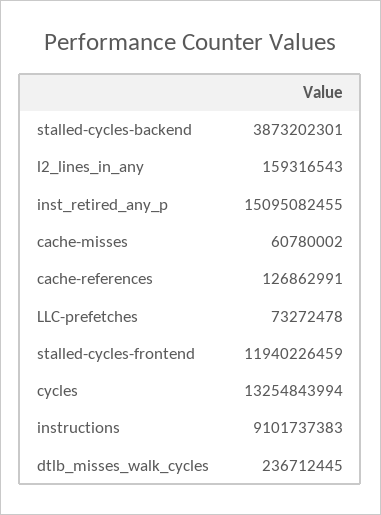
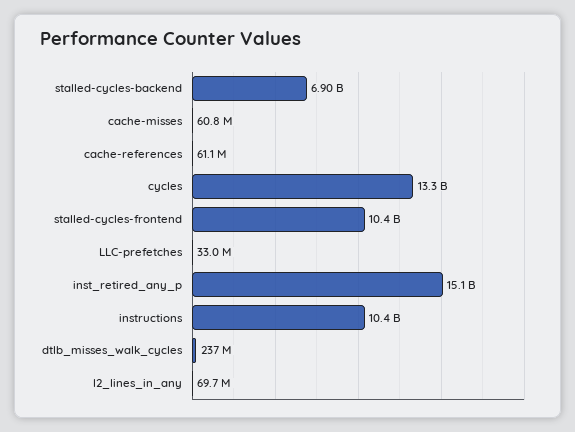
  {
-   "stalled-cycles-backend": 3873202301,
+   "stalled-cycles-backend": 6900000000,
-   "l2_lines_in_any": 159316543,
+   "l2_lines_in_any": 69700000,
    "inst_retired_any_p": 15095082455,
    "cache-misses": 60780002,
-   "cache-references": 126862991,
+   "cache-references": 61100000,
-   "LLC-prefetches": 73272478,
+   "LLC-prefetches": 33000000,
-   "stalled-cycles-frontend": 11940226459,
+   "stalled-cycles-frontend": 10400000000,
    "cycles": 13254843994,
-   "instructions": 9101737383,
+   "instructions": 10400000000,
    "dtlb_misses_walk_cycles": 236712445
  }

